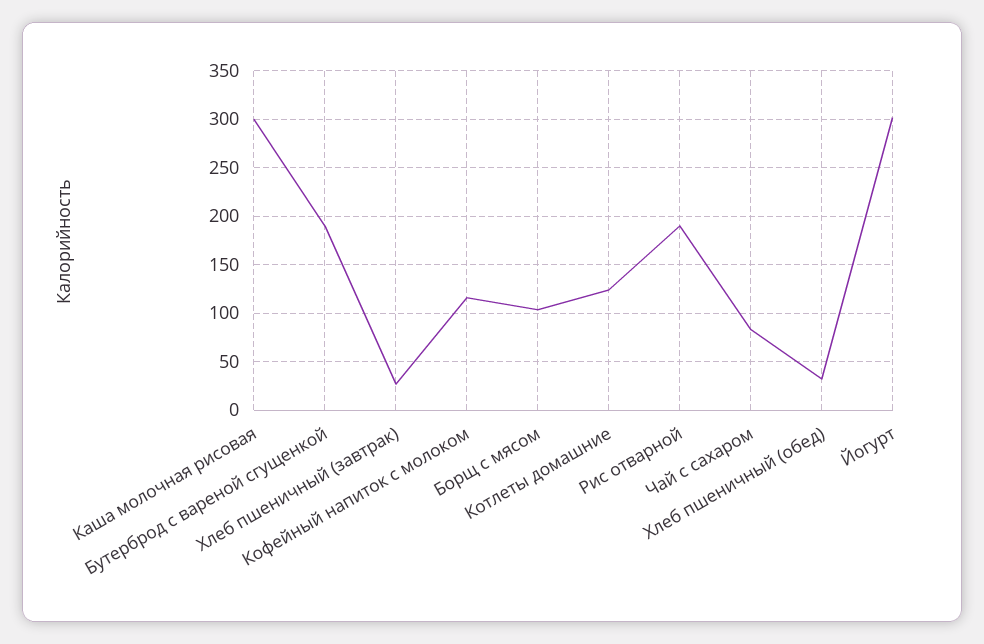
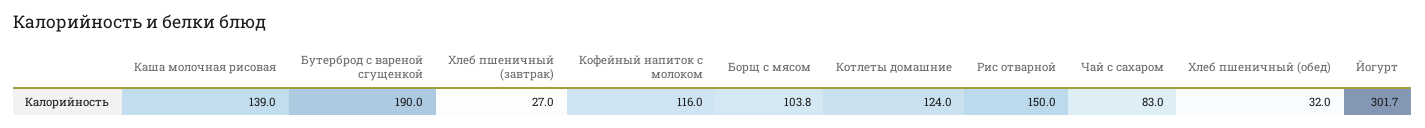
  {
-   "Каша молочная рисовая": 300,
+   "Каша молочная рисовая": 139,
    "Бутерброд с вареной сгущенкой": 190,
    "Хлеб пшеничный (завтрак)": 27,
    "Кофейный напиток с молоком": 116,
    "Борщ с мясом": 103.8,
    "Котлеты домашние": 124,
-   "Рис отварной": 190,
+   "Рис отварной": 150,
    "Чай с сахаром": 83,
    "Хлеб пшеничный (обед)": 32,
    "Йогурт": 301.7
  }

